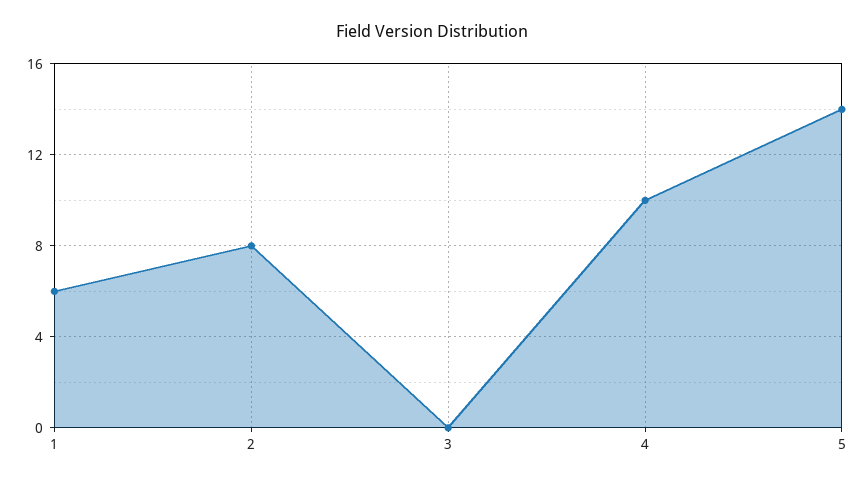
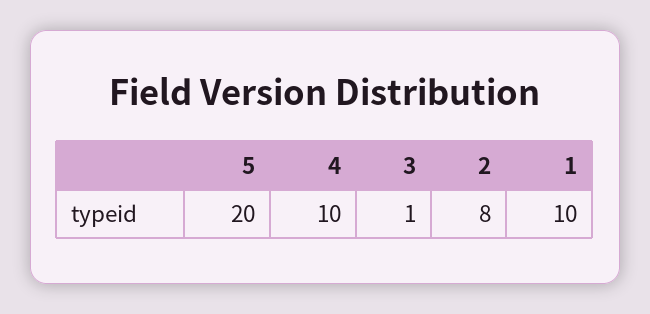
  {
-   "1": 6,
+   "1": 10,
    "2": 8,
-   "3": 0,
+   "3": 1,
    "4": 10,
-   "5": 14
+   "5": 20
  }

